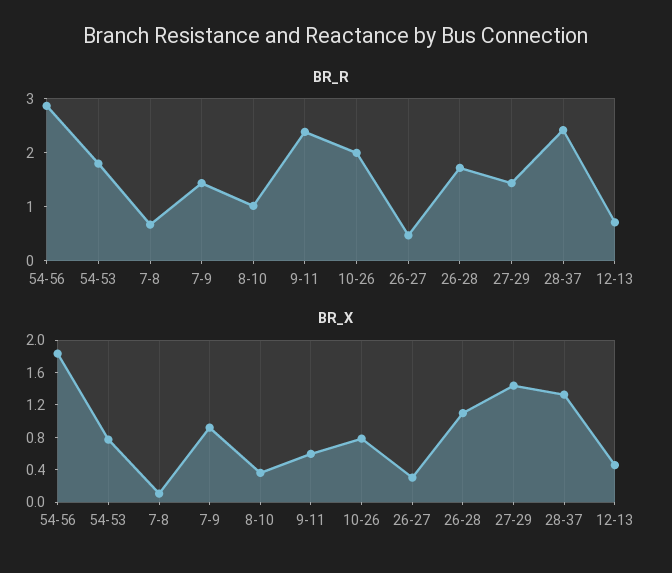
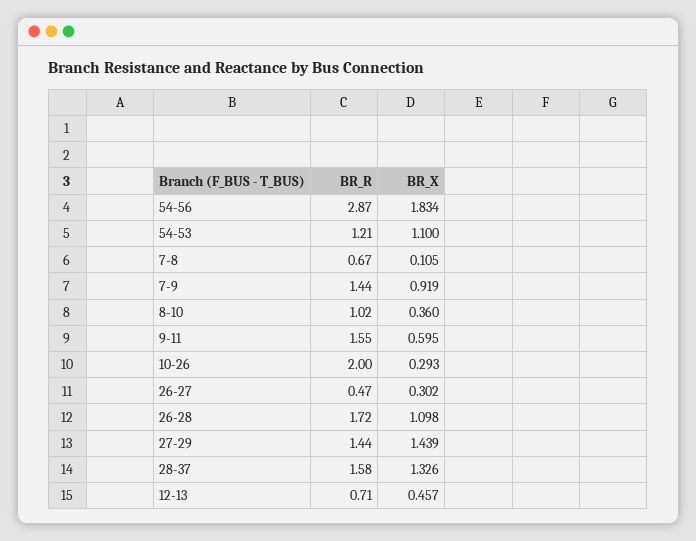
  {
    "BR_R": {
      "54-56": 2.87,
-     "54-53": 1.8,
+     "54-53": 1.21,
      "7-8": 0.67,
      "7-9": 1.44,
      "8-10": 1.02,
-     "9-11": 2.4,
+     "9-11": 1.55,
      "10-26": 2,
      "26-27": 0.47,
      "26-28": 1.72,
      "27-29": 1.44,
-     "28-37": 2.4,
+     "28-37": 1.58,
      "12-13": 0.71
    },
    "BR_X": {
      "54-56": 1.834,
-     "54-53": 0.8,
+     "54-53": 1.1,
      "7-8": 0.105,
      "7-9": 0.919,
      "8-10": 0.36,
      "9-11": 0.595,
-     "10-26": 0.8,
+     "10-26": 0.293,
      "26-27": 0.302,
      "26-28": 1.098,
      "27-29": 1.439,
      "28-37": 1.326,
      "12-13": 0.457
    }
  }

